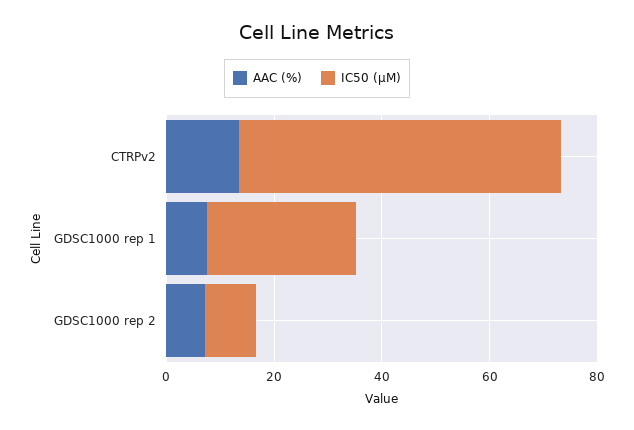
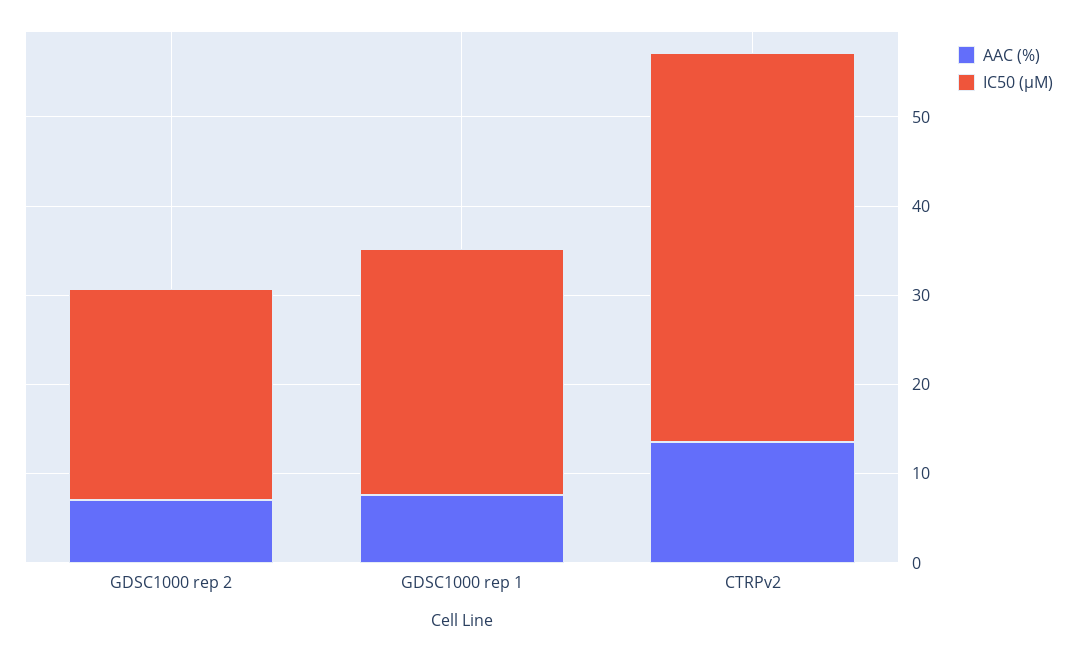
  {
    "AAC (%)": {
      "CTRPv2": 14,
      "GDSC1000 rep 1": 8,
      "GDSC1000 rep 2": 8
    },
    "IC50 (µM)": {
-     "CTRPv2": 60,
+     "CTRPv2": 44,
      "GDSC1000 rep 1": 28,
-     "GDSC1000 rep 2": 10
+     "GDSC1000 rep 2": 24
    }
  }

